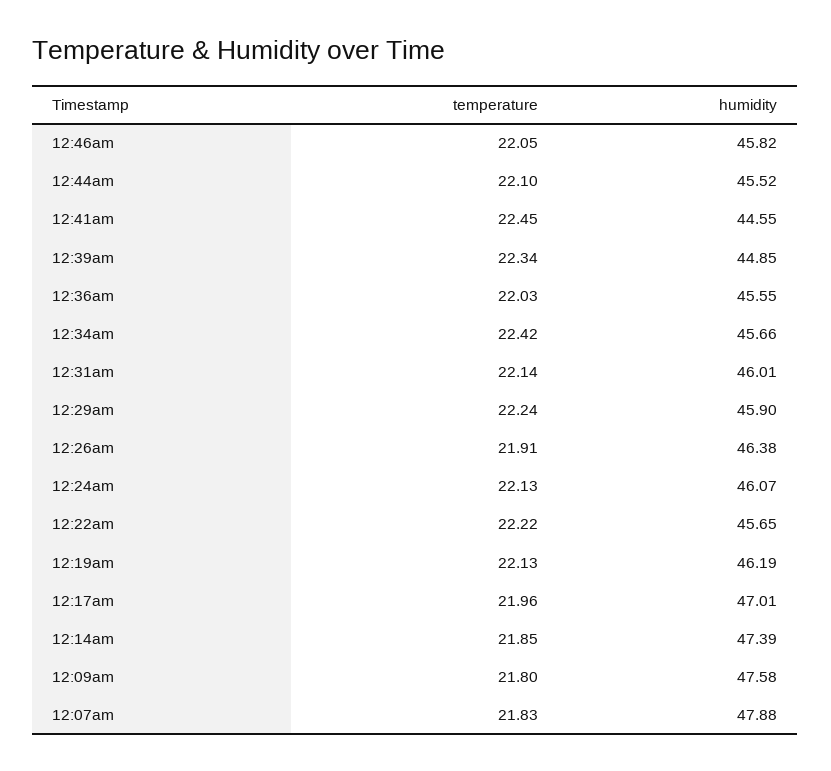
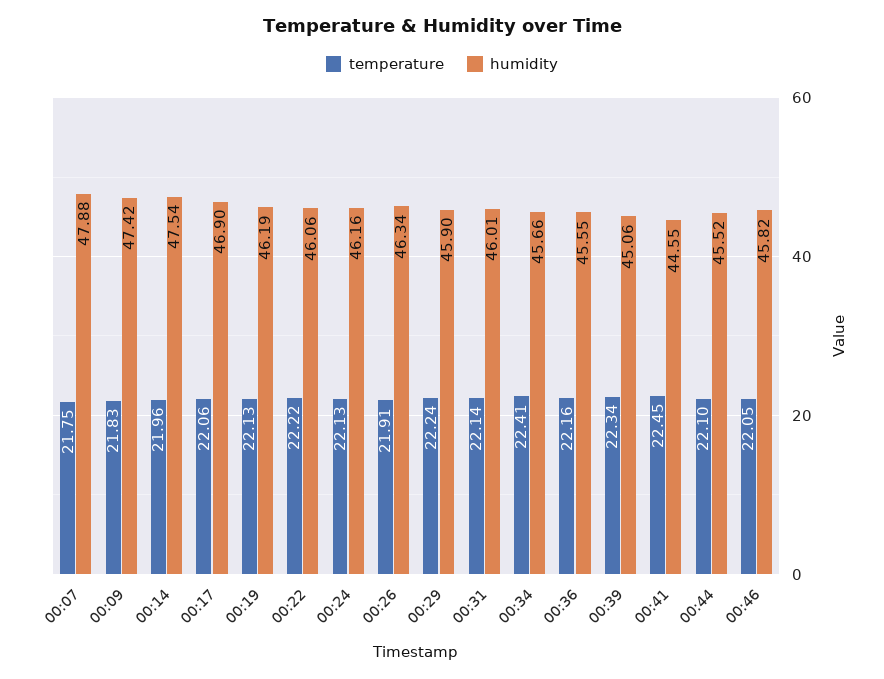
  {
    "temperature": {
      "12:46am": 22.05,
      "12:44am": 22.1,
      "12:41am": 22.45,
      "12:39am": 22.34,
-     "12:36am": 22.03,
+     "12:36am": 22.16,
-     "12:34am": 22.42,
+     "12:34am": 22.41,
      "12:31am": 22.14,
      "12:29am": 22.24,
      "12:26am": 21.91,
      "12:24am": 22.13,
      "12:22am": 22.22,
      "12:19am": 22.13,
-     "12:17am": 21.96,
+     "12:17am": 22.06,
-     "12:14am": 21.85,
+     "12:14am": 21.96,
-     "12:09am": 21.8,
+     "12:09am": 21.83,
-     "12:07am": 21.83
+     "12:07am": 21.75
    },
    "humidity": {
      "12:46am": 45.82,
      "12:44am": 45.52,
      "12:41am": 44.55,
-     "12:39am": 44.85,
+     "12:39am": 45.06,
      "12:36am": 45.55,
      "12:34am": 45.66,
      "12:31am": 46.01,
      "12:29am": 45.9,
-     "12:26am": 46.38,
+     "12:26am": 46.34,
-     "12:24am": 46.07,
+     "12:24am": 46.16,
-     "12:22am": 45.65,
+     "12:22am": 46.06,
      "12:19am": 46.19,
-     "12:17am": 47.01,
+     "12:17am": 46.9,
-     "12:14am": 47.39,
+     "12:14am": 47.54,
-     "12:09am": 47.58,
+     "12:09am": 47.42,
      "12:07am": 47.88
    }
  }

